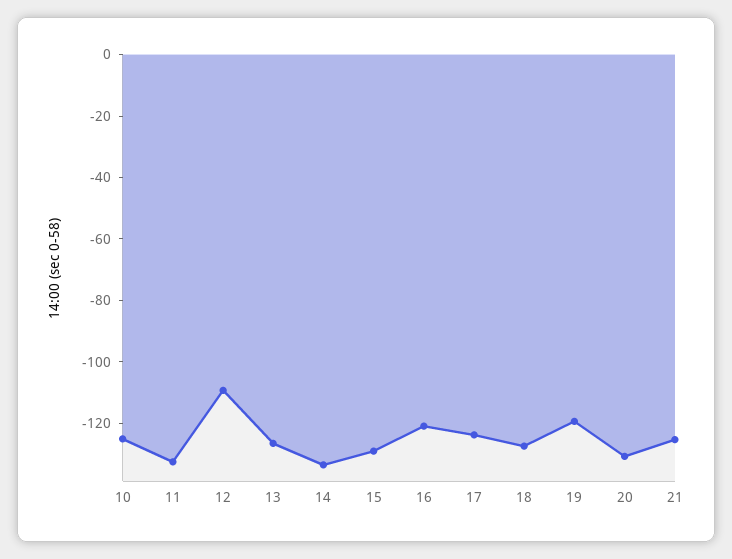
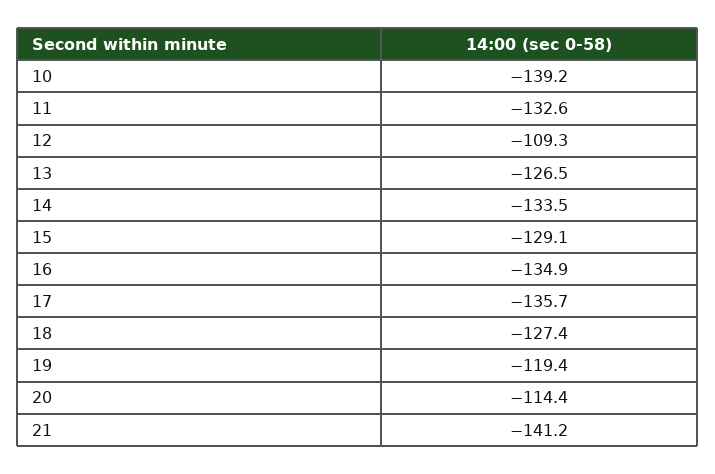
  {
-   "10": -125,
+   "10": -139.2,
    "11": -132.6,
    "12": -109.3,
    "13": -126.5,
    "14": -133.5,
    "15": -129.1,
-   "16": -120,
+   "16": -134.9,
-   "17": -125,
+   "17": -135.7,
    "18": -127.4,
    "19": -119.4,
-   "20": -130,
+   "20": -114.4,
-   "21": -125
+   "21": -141.2
  }

